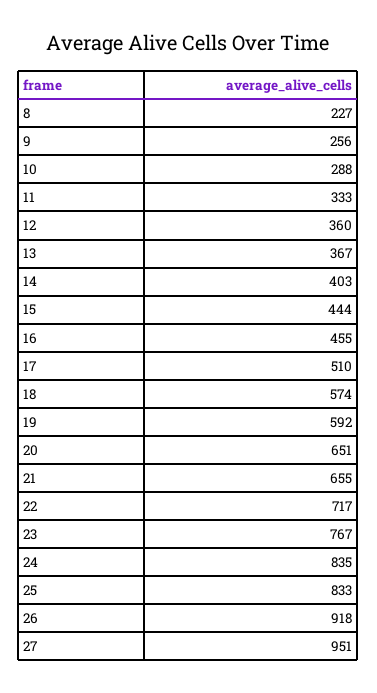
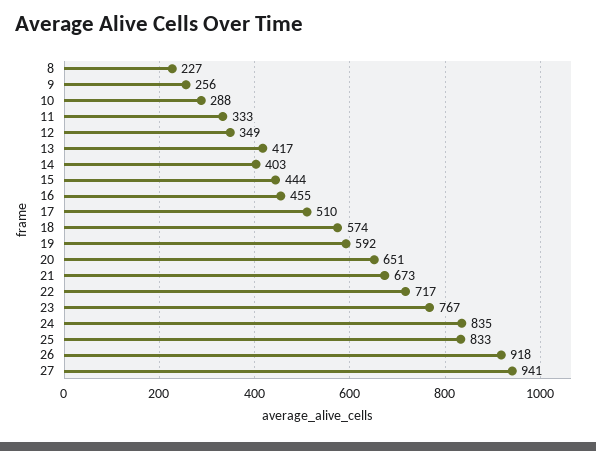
  {
    "8": 227,
    "9": 256,
    "10": 288,
    "11": 333,
-   "12": 360,
+   "12": 349,
-   "13": 367,
+   "13": 417,
    "14": 403,
    "15": 444,
    "16": 455,
    "17": 510,
    "18": 574,
    "19": 592,
    "20": 651,
-   "21": 655,
+   "21": 673,
    "22": 717,
    "23": 767,
    "24": 835,
    "25": 833,
    "26": 918,
-   "27": 951
+   "27": 941
  }

